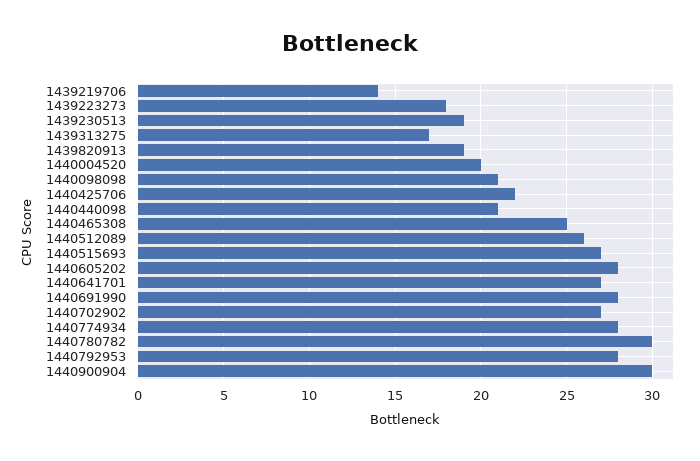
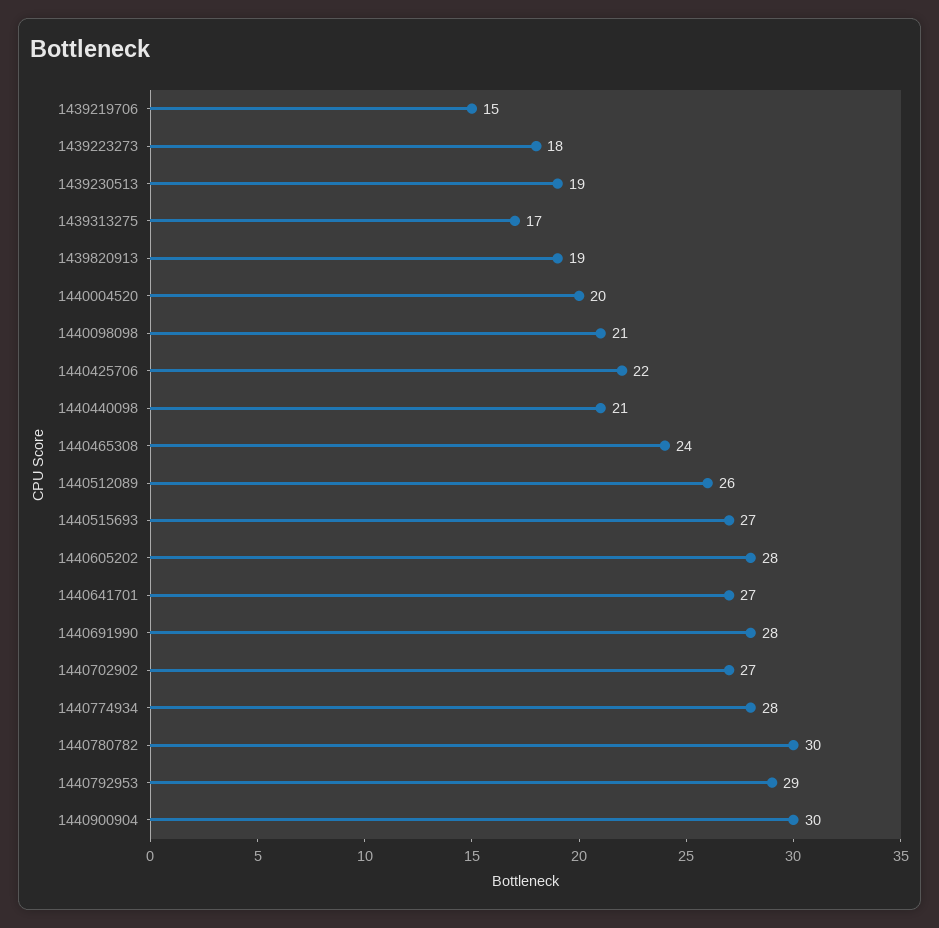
  {
-   "1439219706": 14,
+   "1439219706": 15,
    "1439223273": 18,
    "1439230513": 19,
    "1439313275": 17,
    "1439820913": 19,
    "1440004520": 20,
    "1440098098": 21,
    "1440425706": 22,
    "1440440098": 21,
-   "1440465308": 25,
+   "1440465308": 24,
    "1440512089": 26,
    "1440515693": 27,
    "1440605202": 28,
    "1440641701": 27,
    "1440691990": 28,
    "1440702902": 27,
    "1440774934": 28,
    "1440780782": 30,
-   "1440792953": 28,
+   "1440792953": 29,
    "1440900904": 30
  }

